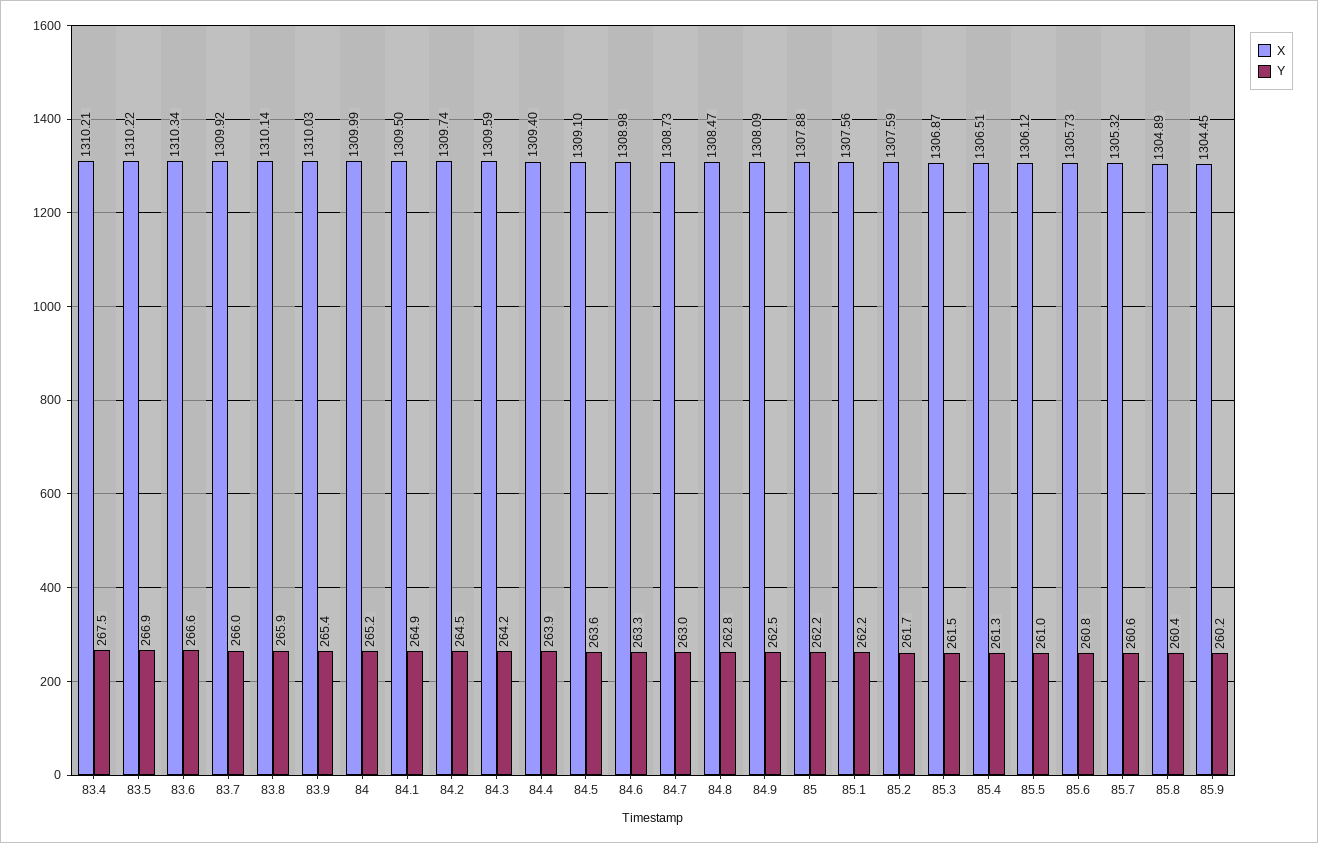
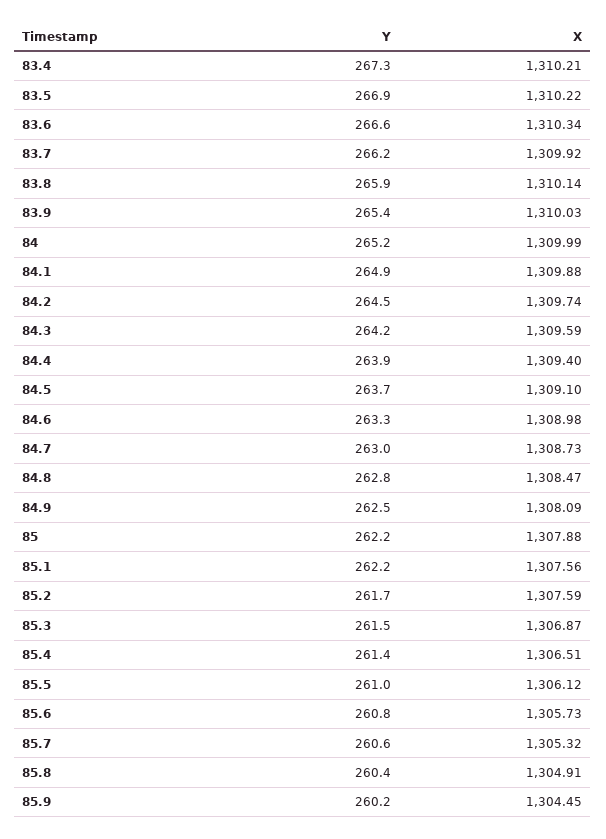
  {
    "X": {
      "83.4": 1310.21,
      "83.5": 1310.22,
      "83.6": 1310.34,
      "83.7": 1309.92,
      "83.8": 1310.14,
      "83.9": 1310.03,
      "84": 1309.99,
-     "84.1": 1309.5,
+     "84.1": 1309.88,
      "84.2": 1309.74,
      "84.3": 1309.59,
      "84.4": 1309.4,
      "84.5": 1309.1,
      "84.6": 1308.98,
      "84.7": 1308.73,
      "84.8": 1308.47,
      "84.9": 1308.09,
      "85": 1307.88,
      "85.1": 1307.56,
      "85.2": 1307.59,
      "85.3": 1306.87,
      "85.4": 1306.51,
      "85.5": 1306.12,
      "85.6": 1305.73,
      "85.7": 1305.32,
-     "85.8": 1304.89,
+     "85.8": 1304.91,
      "85.9": 1304.45
    },
    "Y": {
-     "83.4": 267.5,
+     "83.4": 267.3,
      "83.5": 266.9,
      "83.6": 266.6,
-     "83.7": 266,
+     "83.7": 266.2,
      "83.8": 265.9,
      "83.9": 265.4,
      "84": 265.2,
      "84.1": 264.9,
      "84.2": 264.5,
      "84.3": 264.2,
      "84.4": 263.9,
-     "84.5": 263.6,
+     "84.5": 263.7,
      "84.6": 263.3,
      "84.7": 263,
      "84.8": 262.8,
      "84.9": 262.5,
      "85": 262.2,
      "85.1": 262.2,
      "85.2": 261.7,
      "85.3": 261.5,
-     "85.4": 261.3,
+     "85.4": 261.4,
      "85.5": 261,
      "85.6": 260.8,
      "85.7": 260.6,
      "85.8": 260.4,
      "85.9": 260.2
    }
  }

